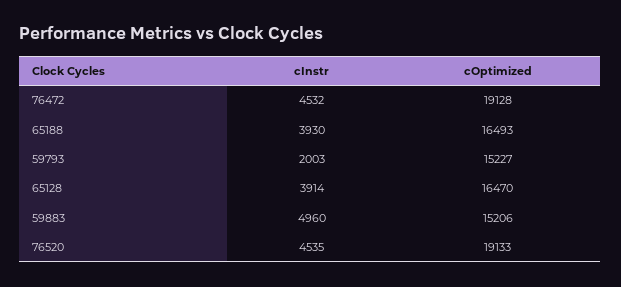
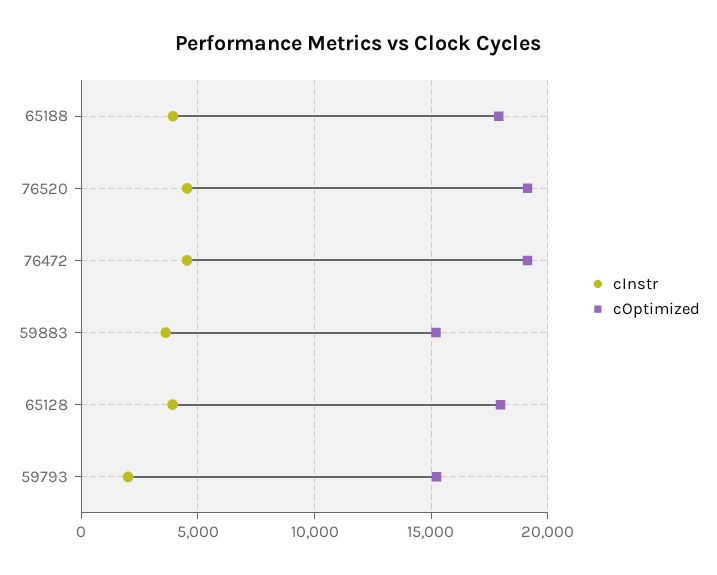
  {
    "cInstr": {
      "76472": 4532,
      "65188": 3930,
      "59793": 2003,
      "65128": 3914,
-     "59883": 4960,
+     "59883": 3500,
      "76520": 4535
    },
    "cOptimized": {
      "76472": 19128,
-     "65188": 16493,
+     "65188": 18000,
      "59793": 15227,
-     "65128": 16470,
+     "65128": 18000,
      "59883": 15206,
      "76520": 19133
    }
  }

